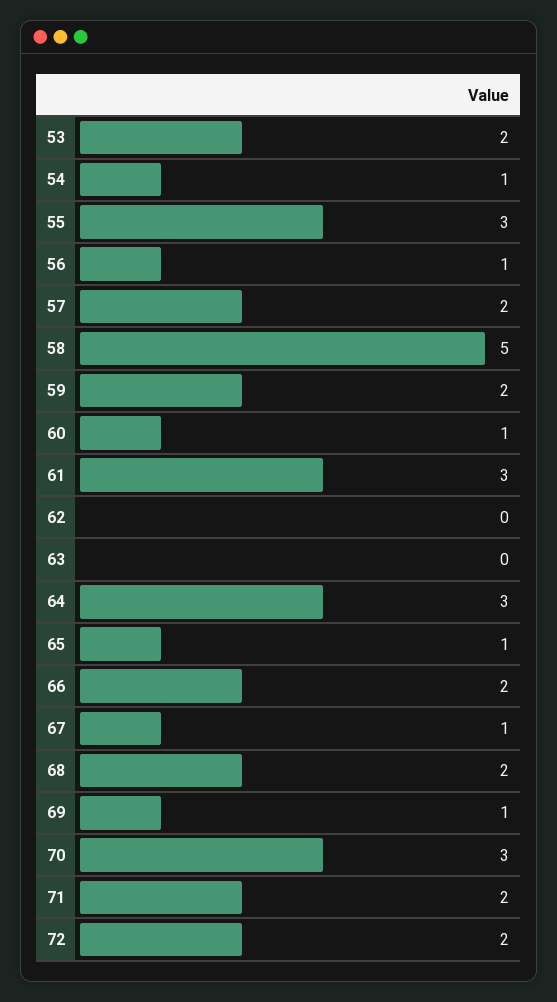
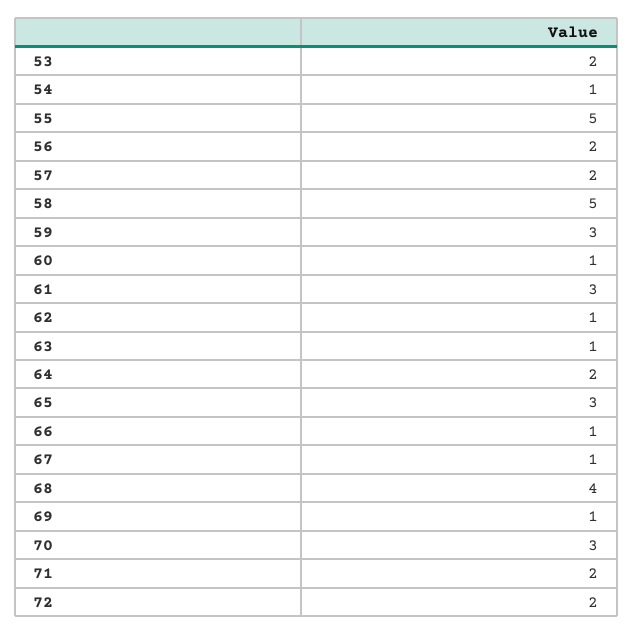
  {
    "53": 2,
    "54": 1,
-   "55": 3,
+   "55": 5,
-   "56": 1,
+   "56": 2,
    "57": 2,
    "58": 5,
-   "59": 2,
+   "59": 3,
    "60": 1,
    "61": 3,
-   "62": 0,
+   "62": 1,
-   "63": 0,
+   "63": 1,
-   "64": 3,
+   "64": 2,
-   "65": 1,
+   "65": 3,
-   "66": 2,
+   "66": 1,
    "67": 1,
-   "68": 2,
+   "68": 4,
    "69": 1,
    "70": 3,
    "71": 2,
    "72": 2
  }

